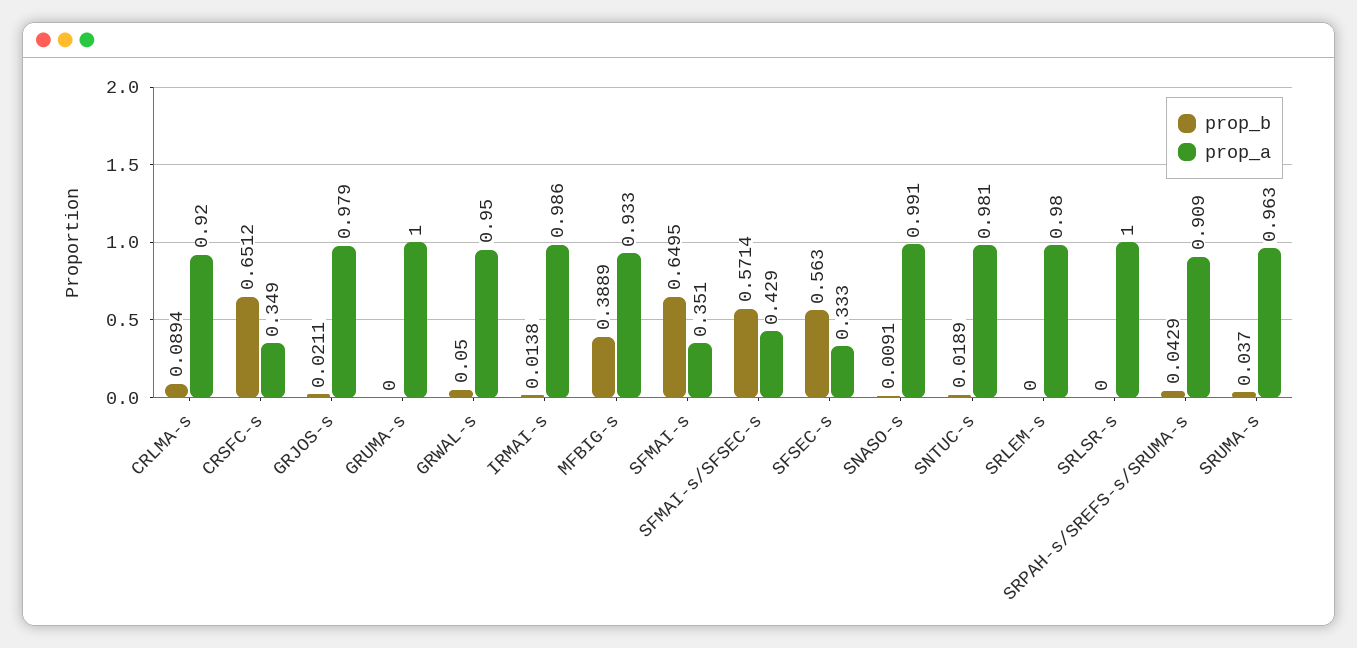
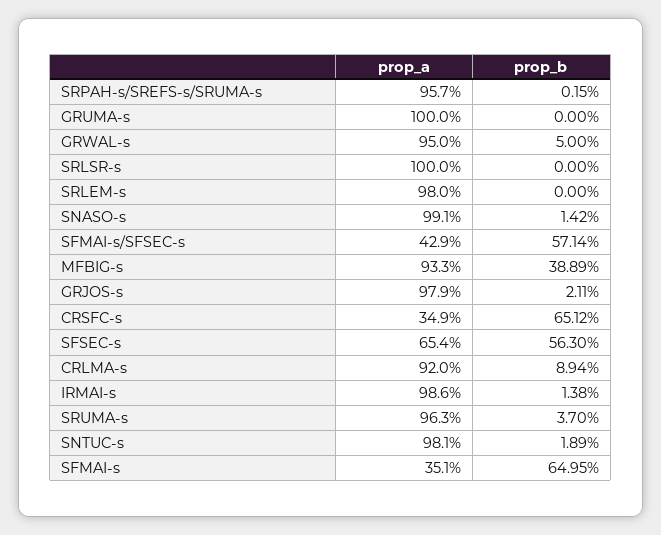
  {
    "prop_b": {
      "CRLMA-s": 0.0894,
      "CRSFC-s": 0.6512,
      "GRJOS-s": 0.0211,
      "GRUMA-s": 0,
      "GRWAL-s": 0.05,
      "IRMAI-s": 0.0138,
      "MFBIG-s": 0.3889,
      "SFMAI-s": 0.6495,
      "SFMAI-s/SFSEC-s": 0.5714,
      "SFSEC-s": 0.563,
-     "SNASO-s": 0.0091,
+     "SNASO-s": 0.0142,
      "SNTUC-s": 0.0189,
      "SRLEM-s": 0,
      "SRLSR-s": 0,
-     "SRPAH-s/SREFS-s/SRUMA-s": 0.0429,
+     "SRPAH-s/SREFS-s/SRUMA-s": 0.0015,
      "SRUMA-s": 0.037
    },
    "prop_a": {
      "CRLMA-s": 0.92,
      "CRSFC-s": 0.349,
      "GRJOS-s": 0.979,
      "GRUMA-s": 1,
      "GRWAL-s": 0.95,
      "IRMAI-s": 0.986,
      "MFBIG-s": 0.933,
      "SFMAI-s": 0.351,
      "SFMAI-s/SFSEC-s": 0.429,
-     "SFSEC-s": 0.333,
+     "SFSEC-s": 0.654,
      "SNASO-s": 0.991,
      "SNTUC-s": 0.981,
      "SRLEM-s": 0.98,
      "SRLSR-s": 1,
-     "SRPAH-s/SREFS-s/SRUMA-s": 0.909,
+     "SRPAH-s/SREFS-s/SRUMA-s": 0.957,
      "SRUMA-s": 0.963
    }
  }

